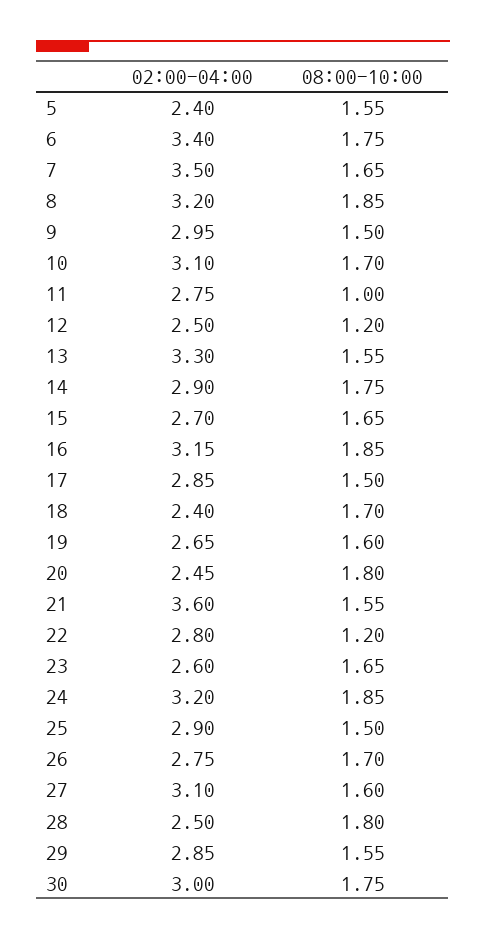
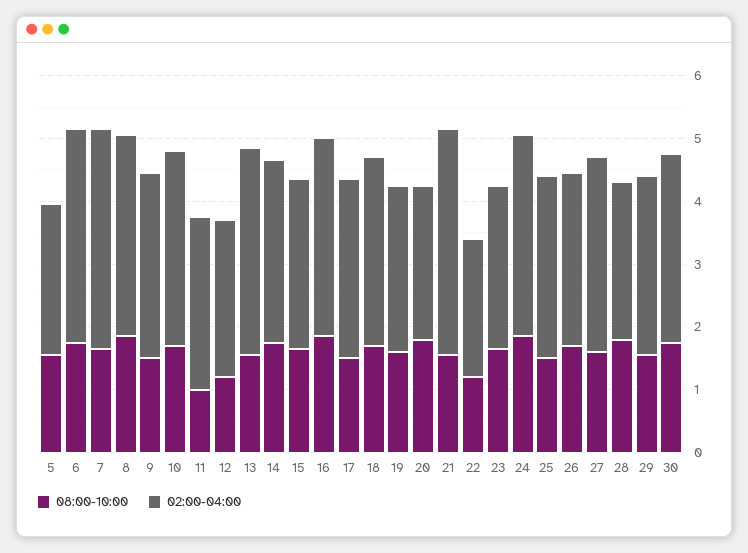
  {
    "02:00-04:00": {
      "5": 2.4,
      "6": 3.4,
      "7": 3.5,
      "8": 3.2,
      "9": 2.95,
      "10": 3.1,
      "11": 2.75,
      "12": 2.5,
      "13": 3.3,
      "14": 2.9,
      "15": 2.7,
      "16": 3.15,
      "17": 2.85,
-     "18": 2.4,
+     "18": 3,
      "19": 2.65,
      "20": 2.45,
      "21": 3.6,
-     "22": 2.8,
+     "22": 2.2,
      "23": 2.6,
      "24": 3.2,
      "25": 2.9,
      "26": 2.75,
      "27": 3.1,
      "28": 2.5,
      "29": 2.85,
      "30": 3
    },
    "08:00-10:00": {
      "5": 1.55,
      "6": 1.75,
      "7": 1.65,
      "8": 1.85,
      "9": 1.5,
      "10": 1.7,
      "11": 1,
      "12": 1.2,
      "13": 1.55,
      "14": 1.75,
      "15": 1.65,
      "16": 1.85,
      "17": 1.5,
      "18": 1.7,
      "19": 1.6,
      "20": 1.8,
      "21": 1.55,
      "22": 1.2,
      "23": 1.65,
      "24": 1.85,
      "25": 1.5,
      "26": 1.7,
      "27": 1.6,
      "28": 1.8,
      "29": 1.55,
      "30": 1.75
    }
  }

